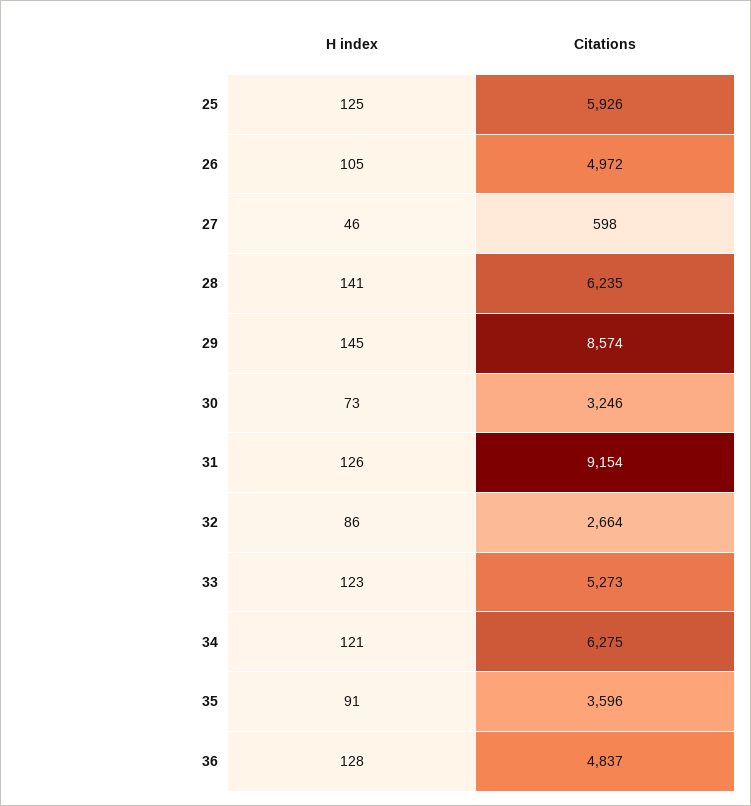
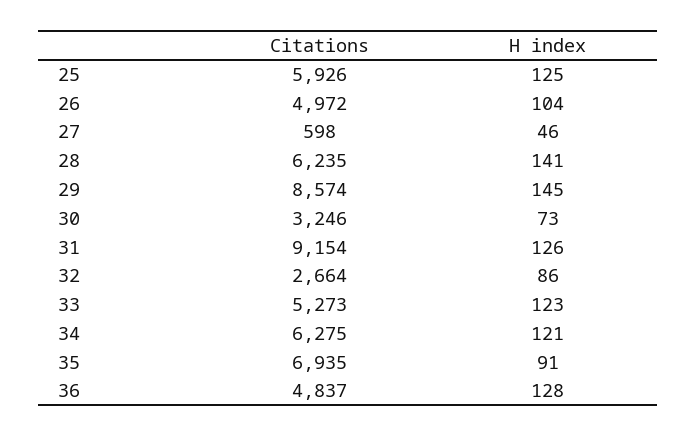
  {
    "H index": {
      "25": 125,
-     "26": 105,
+     "26": 104,
      "27": 46,
      "28": 141,
      "29": 145,
      "30": 73,
      "31": 126,
      "32": 86,
      "33": 123,
      "34": 121,
      "35": 91,
      "36": 128
    },
    "Citations": {
      "25": 5926,
      "26": 4972,
      "27": 598,
      "28": 6235,
      "29": 8574,
      "30": 3246,
      "31": 9154,
      "32": 2664,
      "33": 5273,
      "34": 6275,
-     "35": 3596,
+     "35": 6935,
      "36": 4837
    }
  }

